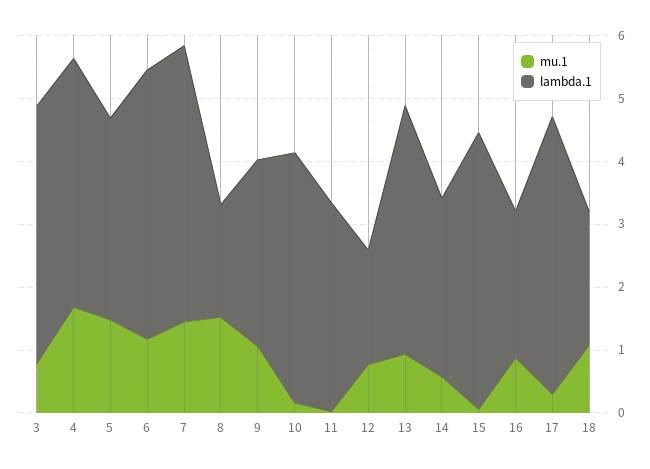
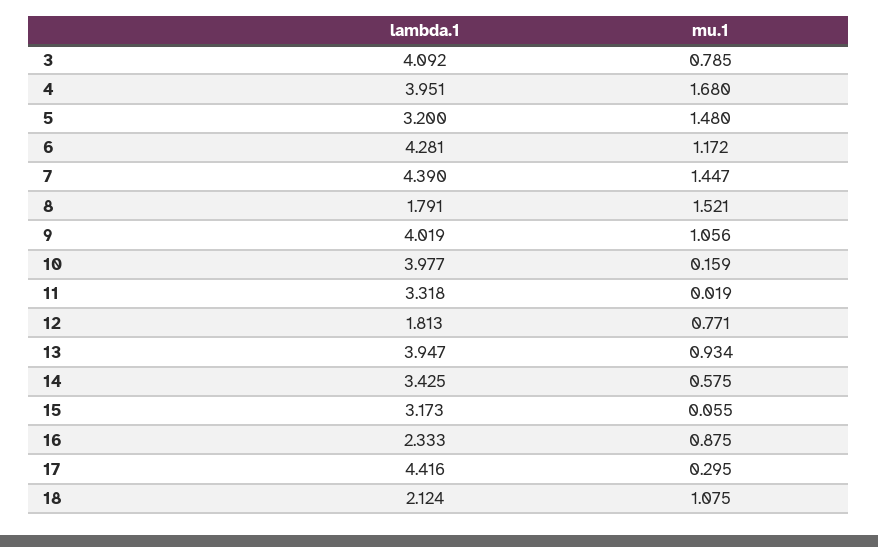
  {
    "mu.1": {
      "3": 0.785,
      "4": 1.68,
      "5": 1.48,
      "6": 1.172,
      "7": 1.447,
      "8": 1.521,
      "9": 1.056,
      "10": 0.159,
      "11": 0.019,
      "12": 0.771,
      "13": 0.934,
      "14": 0.575,
      "15": 0.055,
      "16": 0.875,
      "17": 0.295,
      "18": 1.075
    },
    "lambda.1": {
      "3": 4.092,
      "4": 3.951,
      "5": 3.2,
      "6": 4.281,
      "7": 4.39,
      "8": 1.791,
-     "9": 3,
+     "9": 4.019,
      "10": 3.977,
      "11": 3.318,
      "12": 1.813,
      "13": 3.947,
-     "14": 2.8,
+     "14": 3.425,
-     "15": 4.4,
+     "15": 3.173,
      "16": 2.333,
      "17": 4.416,
      "18": 2.124
    }
  }

